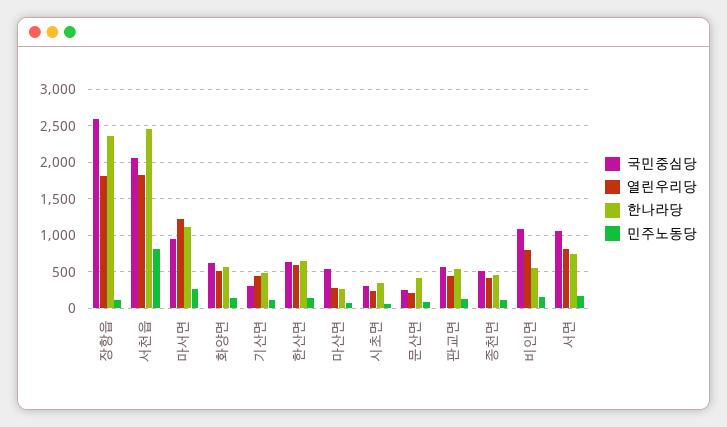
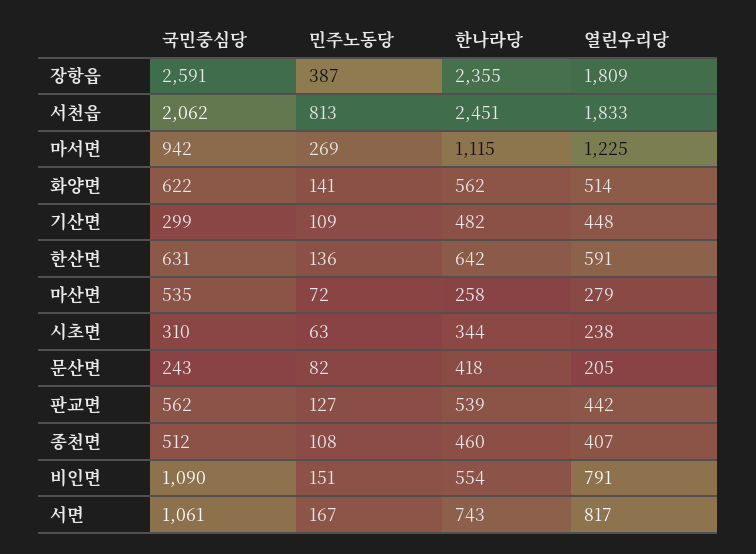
  {
    "국민중심당": {
      "장항읍": 2591,
      "서천읍": 2062,
      "마서면": 942,
      "화양면": 622,
      "기산면": 299,
      "한산면": 631,
      "마산면": 535,
      "시초면": 310,
      "문산면": 243,
      "판교면": 562,
      "종천면": 512,
      "비인면": 1090,
      "서면": 1061
    },
    "열린우리당": {
      "장항읍": 1809,
      "서천읍": 1833,
      "마서면": 1225,
      "화양면": 514,
      "기산면": 448,
      "한산면": 591,
      "마산면": 279,
      "시초면": 238,
      "문산면": 205,
      "판교면": 442,
      "종천면": 407,
      "비인면": 791,
      "서면": 817
    },
    "한나라당": {
      "장항읍": 2355,
      "서천읍": 2451,
      "마서면": 1115,
      "화양면": 562,
      "기산면": 482,
      "한산면": 642,
      "마산면": 258,
      "시초면": 344,
      "문산면": 418,
      "판교면": 539,
      "종천면": 460,
      "비인면": 554,
      "서면": 743
    },
    "민주노동당": {
-     "장항읍": 100,
+     "장항읍": 387,
      "서천읍": 813,
      "마서면": 269,
      "화양면": 141,
      "기산면": 109,
      "한산면": 136,
      "마산면": 72,
      "시초면": 63,
      "문산면": 82,
      "판교면": 127,
      "종천면": 108,
      "비인면": 151,
      "서면": 167
    }
  }

